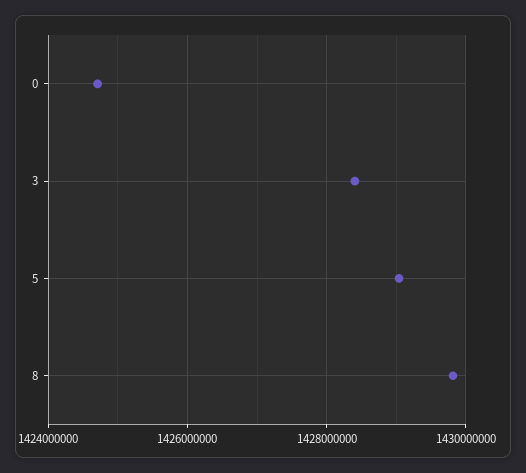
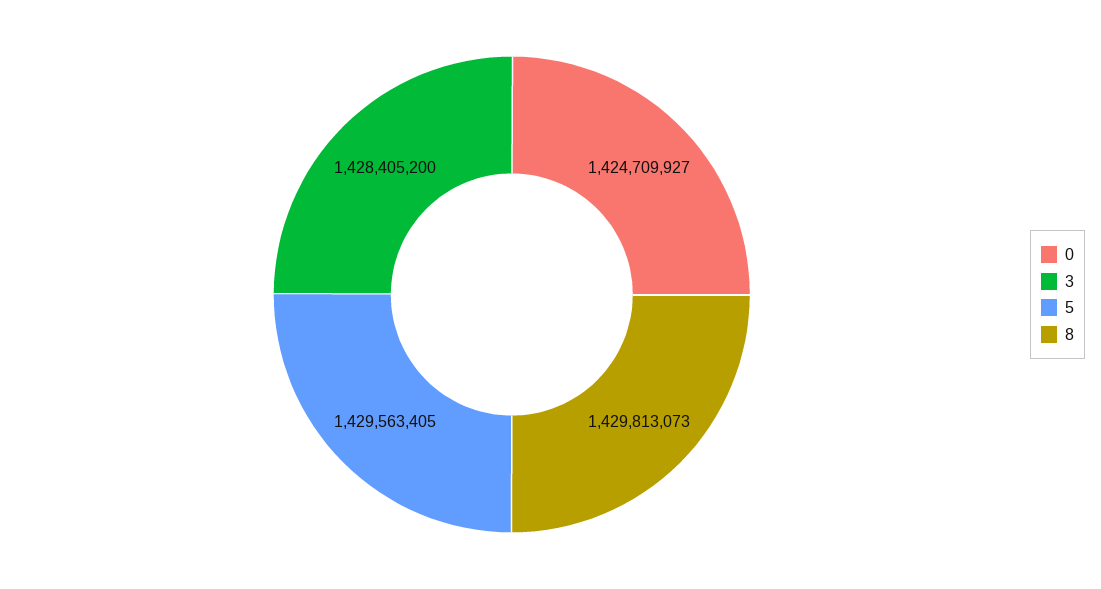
  {
    "0": 1424709927,
    "3": 1428405200,
-   "5": 1429000000,
+   "5": 1429563405,
    "8": 1429813073
  }

